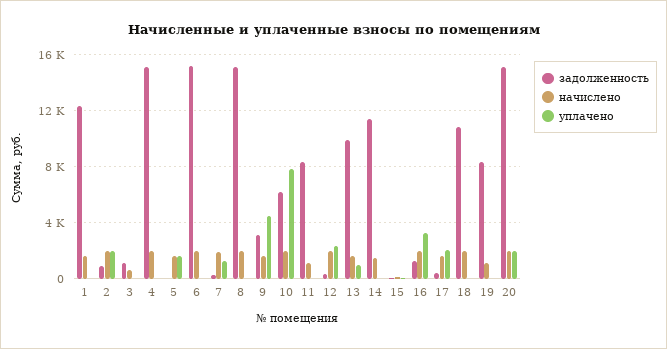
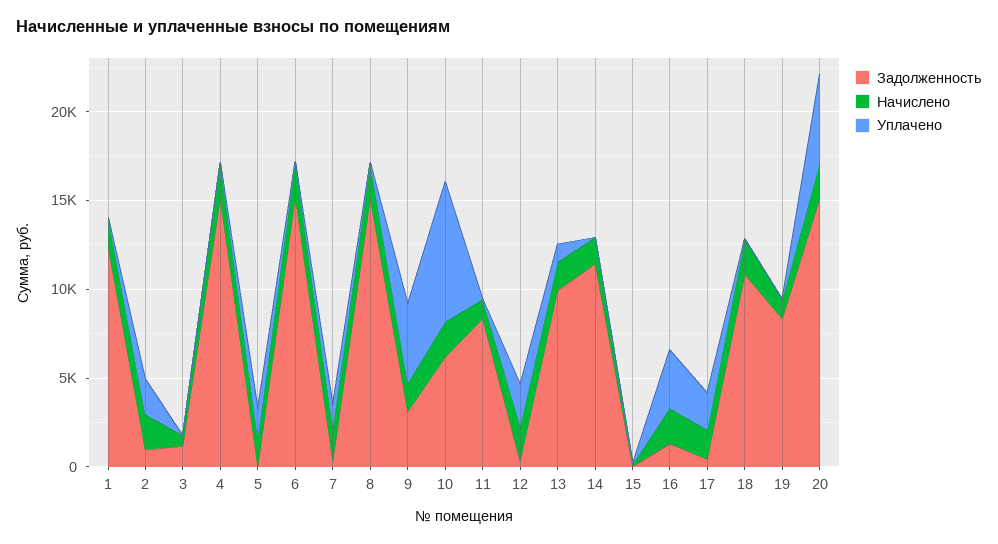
  {
    "задолженность": {
      "1": 12500,
      "2": 1000,
      "3": 1000,
      "4": 15000,
      "5": 0,
      "6": 15000,
      "7": 500,
      "8": 15000,
      "9": 3000,
      "10": 6000,
      "11": 8500,
      "12": 500,
      "13": 10000,
      "14": 11500,
      "15": 0,
      "16": 1500,
      "17": 500,
      "18": 11000,
      "19": 8500,
      "20": 15000
    },
    "начислено": {
      "1": 1500,
      "2": 2000,
      "3": 500,
      "4": 2000,
      "5": 1500,
      "6": 2000,
      "7": 2000,
      "8": 2000,
      "9": 1500,
      "10": 2000,
      "11": 1000,
      "12": 2000,
      "13": 1500,
      "14": 1500,
      "15": 0,
      "16": 2000,
      "17": 1500,
      "18": 2000,
      "19": 1000,
      "20": 2000
    },
    "уплачено": {
      "1": 0,
      "2": 2000,
      "3": 0,
      "4": 0,
      "5": 1500,
      "6": 0,
      "7": 1500,
      "8": 0,
      "9": 4500,
      "10": 8000,
      "11": 0,
      "12": 2500,
      "13": 1000,
      "14": 0,
      "15": 0,
      "16": 3500,
      "17": 2000,
      "18": 0,
      "19": 0,
-     "20": 2000
+     "20": 5000
    }
  }

